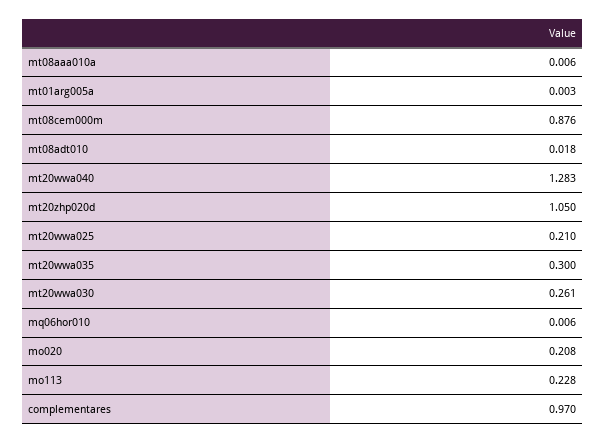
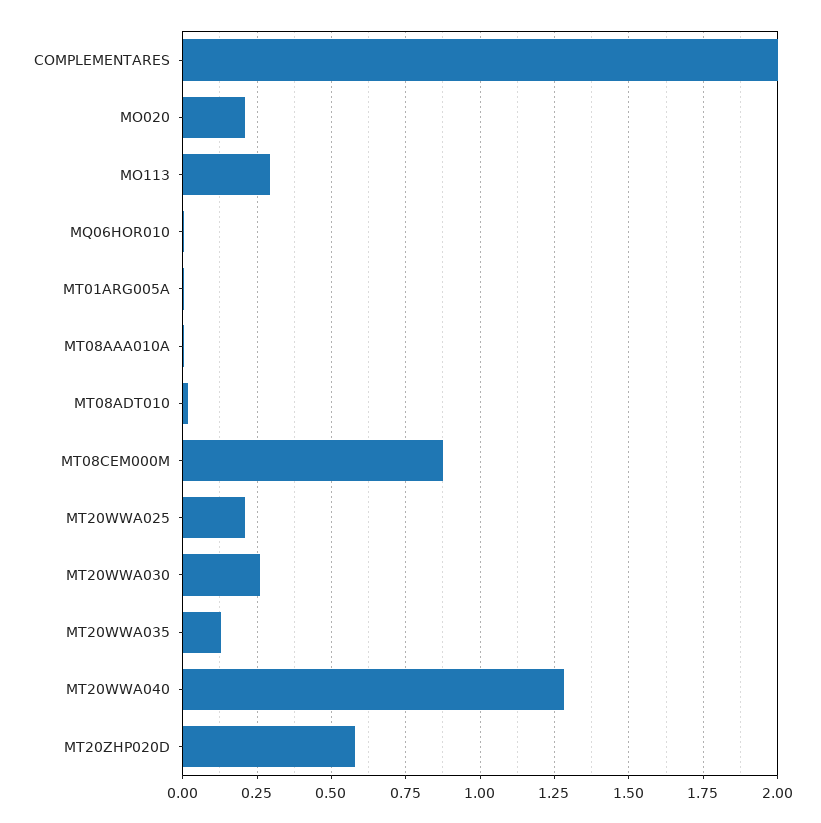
  {
    "mt08aaa010a": 0.006,
    "mt01arg005a": 0.003,
    "mt08cem000m": 0.876,
    "mt08adt010": 0.018,
    "mt20wwa040": 1.283,
-   "mt20zhp020d": 1.05,
+   "mt20zhp020d": 0.575,
    "mt20wwa025": 0.21,
-   "mt20wwa035": 0.3,
+   "mt20wwa035": 0.125,
    "mt20wwa030": 0.261,
    "mq06hor010": 0.006,
    "mo020": 0.208,
-   "mo113": 0.228,
+   "mo113": 0.3,
-   "complementares": 0.97
+   "complementares": 2
  }

